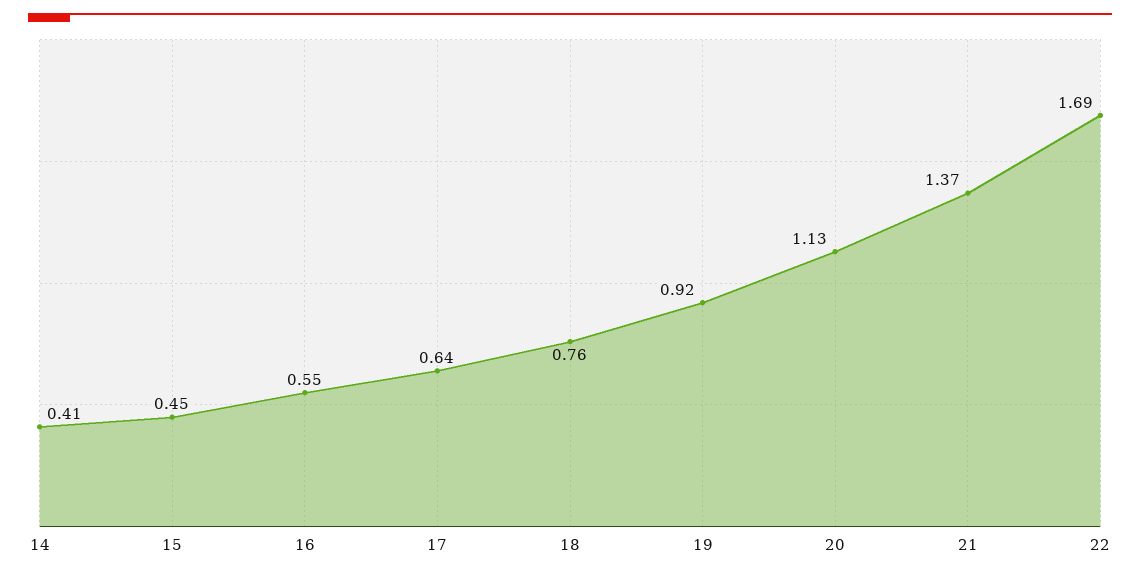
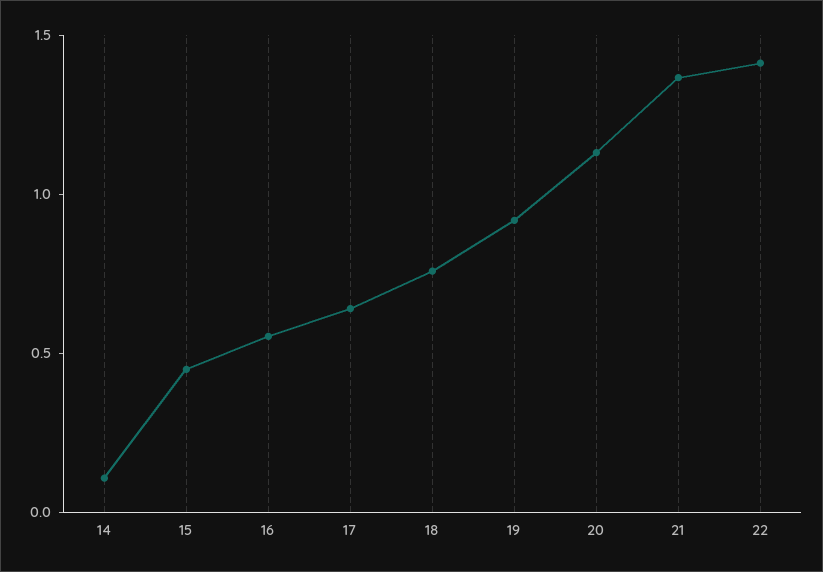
  {
-   "14": 0.41,
+   "14": 0.1,
    "15": 0.45,
    "16": 0.55,
    "17": 0.64,
    "18": 0.76,
    "19": 0.92,
    "20": 1.13,
    "21": 1.37,
-   "22": 1.69
+   "22": 1.4
  }

